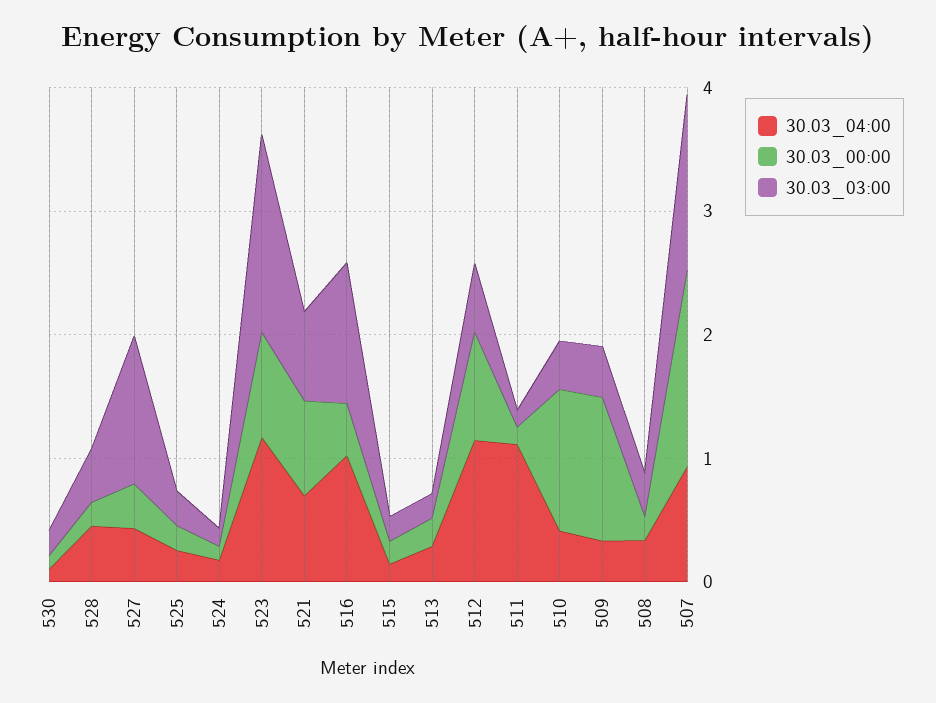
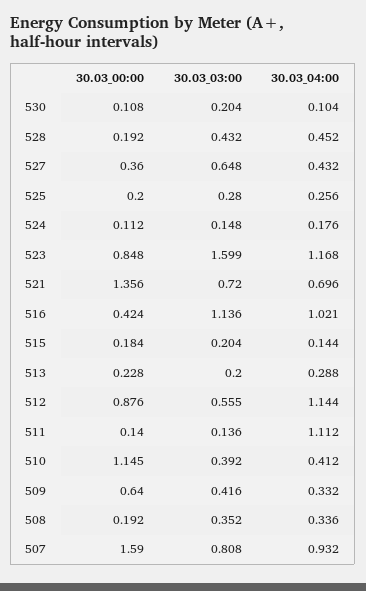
  {
    "30.03_04:00": {
      "530": 0.104,
      "528": 0.452,
      "527": 0.432,
      "525": 0.256,
      "524": 0.176,
      "523": 1.168,
      "521": 0.696,
      "516": 1.021,
      "515": 0.144,
      "513": 0.288,
      "512": 1.144,
      "511": 1.112,
      "510": 0.412,
      "509": 0.332,
      "508": 0.336,
      "507": 0.932
    },
    "30.03_00:00": {
      "530": 0.108,
      "528": 0.192,
      "527": 0.36,
      "525": 0.2,
      "524": 0.112,
      "523": 0.848,
-     "521": 0.8,
+     "521": 1.356,
      "516": 0.424,
      "515": 0.184,
      "513": 0.228,
      "512": 0.876,
      "511": 0.14,
      "510": 1.145,
-     "509": 1.2,
+     "509": 0.64,
      "508": 0.192,
      "507": 1.59
    },
    "30.03_03:00": {
      "530": 0.204,
      "528": 0.432,
-     "527": 1.2,
+     "527": 0.648,
      "525": 0.28,
      "524": 0.148,
      "523": 1.599,
      "521": 0.72,
      "516": 1.136,
      "515": 0.204,
      "513": 0.2,
      "512": 0.555,
      "511": 0.136,
      "510": 0.392,
      "509": 0.416,
      "508": 0.352,
-     "507": 1.4
+     "507": 0.808
    }
  }

